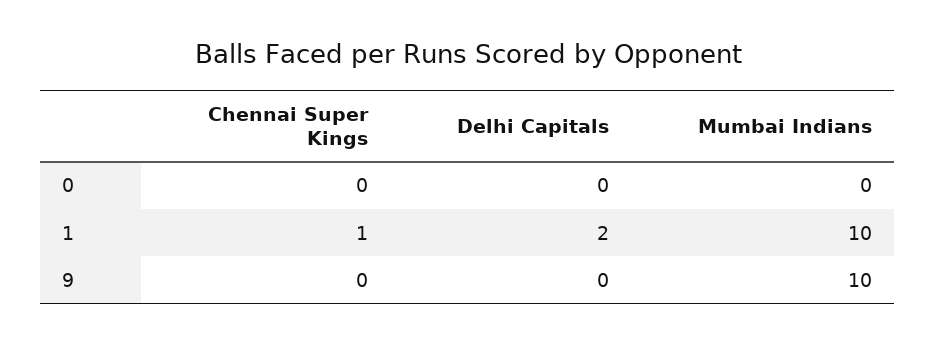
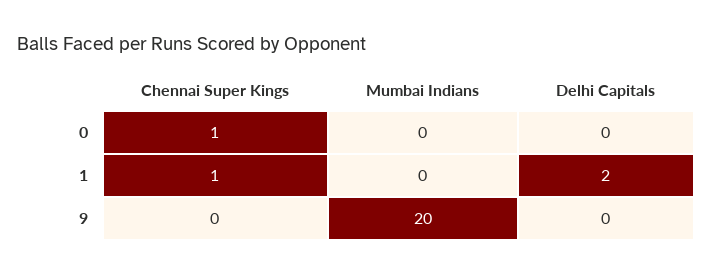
  {
    "Chennai Super Kings": {
-     "0": 0,
+     "0": 1,
      "1": 1,
      "9": 0
    },
    "Delhi Capitals": {
      "0": 0,
      "1": 2,
      "9": 0
    },
    "Mumbai Indians": {
      "0": 0,
-     "1": 10,
+     "1": 0,
-     "9": 10
+     "9": 20
    }
  }

